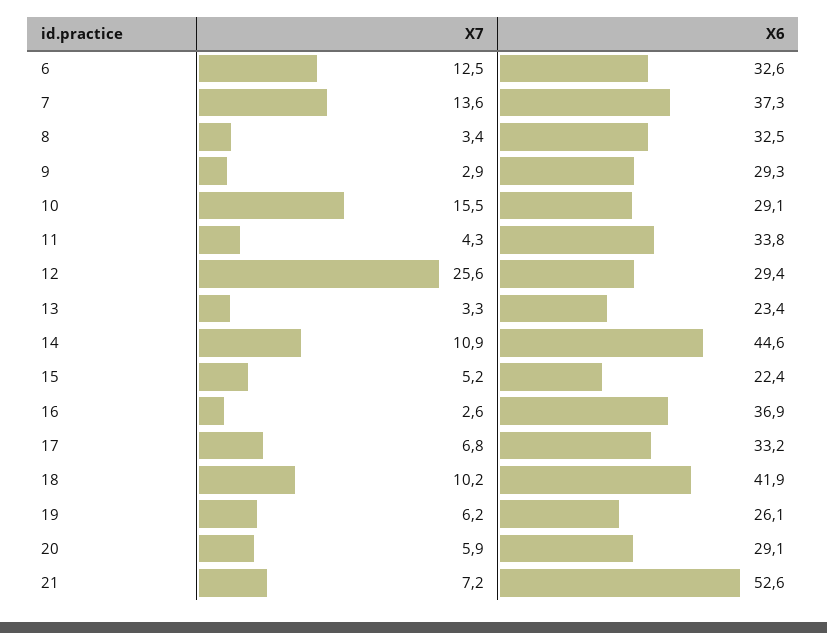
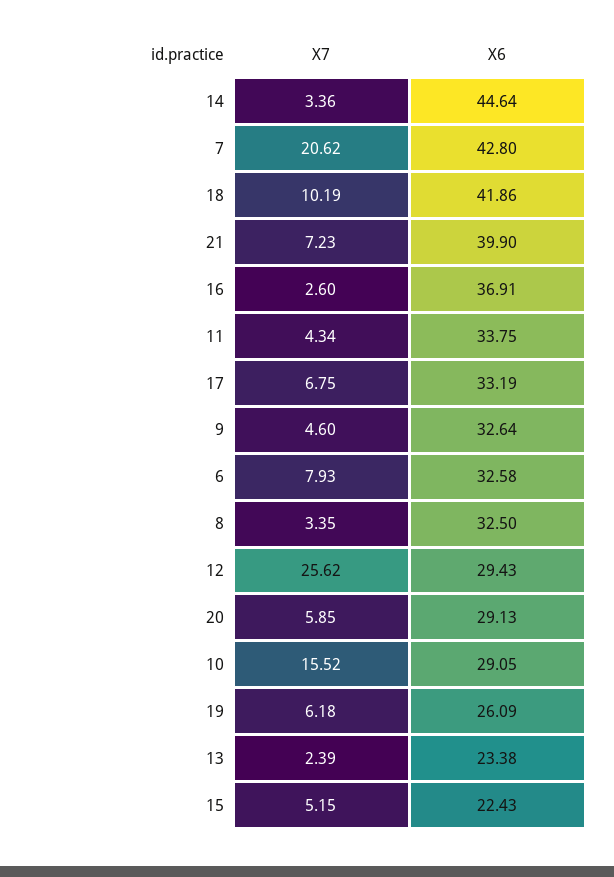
  {
    "X7": {
-     "6": 12.5,
+     "6": 7.93,
-     "7": 13.6,
+     "7": 20.62,
      "8": 3.35,
-     "9": 2.9,
+     "9": 4.6,
      "10": 15.52,
      "11": 4.34,
      "12": 25.62,
-     "13": 3.3,
+     "13": 2.39,
-     "14": 10.9,
+     "14": 3.36,
      "15": 5.15,
      "16": 2.6,
      "17": 6.75,
      "18": 10.19,
      "19": 6.18,
      "20": 5.85,
      "21": 7.23
    },
    "X6": {
      "6": 32.58,
-     "7": 37.3,
+     "7": 42.8,
      "8": 32.5,
-     "9": 29.3,
+     "9": 32.64,
      "10": 29.05,
      "11": 33.75,
      "12": 29.43,
      "13": 23.38,
      "14": 44.64,
      "15": 22.43,
      "16": 36.91,
      "17": 33.19,
      "18": 41.86,
      "19": 26.09,
      "20": 29.13,
-     "21": 52.6
+     "21": 39.9
    }
  }

